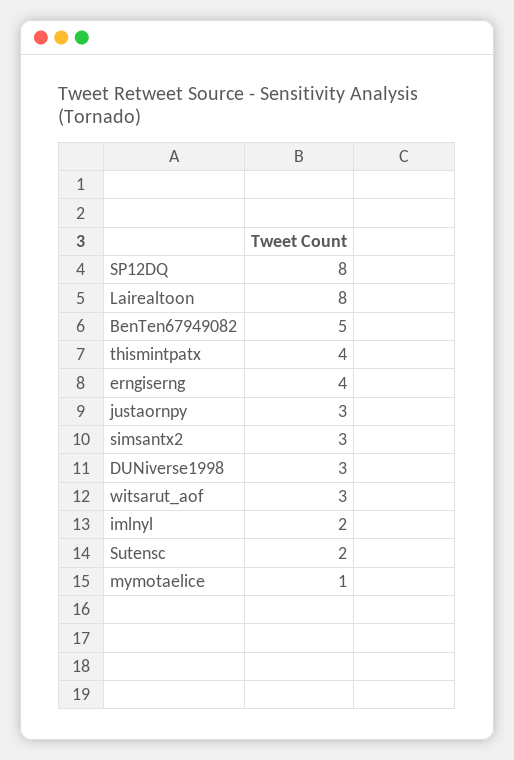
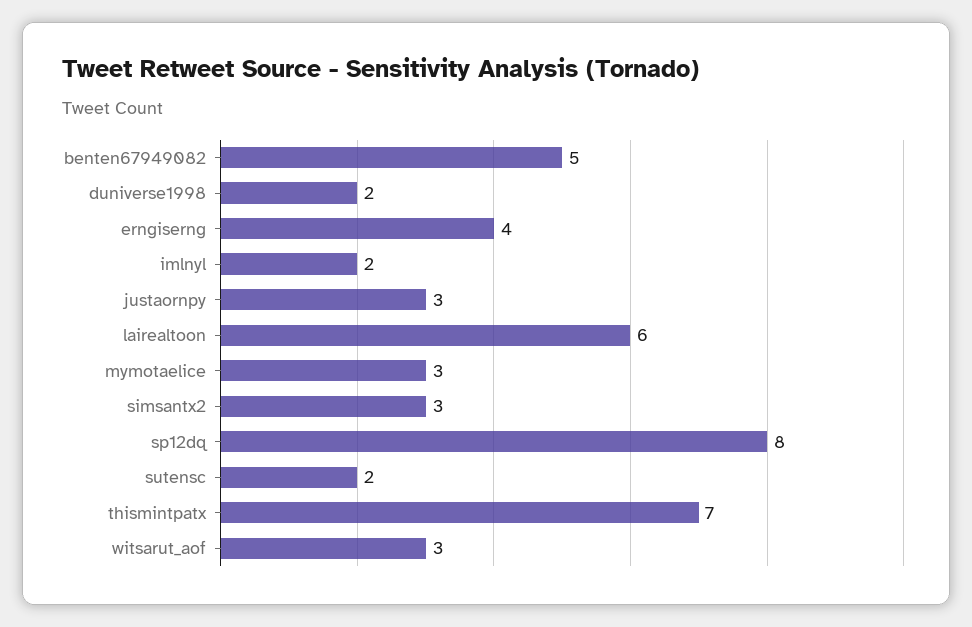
  {
    "SP12DQ": 8,
-   "Lairealtoon": 8,
+   "Lairealtoon": 6,
    "BenTen67949082": 5,
-   "thismintpatx": 4,
+   "thismintpatx": 7,
    "erngiserng": 4,
    "justaornpy": 3,
    "simsantx2": 3,
-   "DUNiverse1998": 3,
+   "DUNiverse1998": 2,
    "witsarut_aof": 3,
    "imlnyl": 2,
    "Sutensc": 2,
-   "mymotaelice": 1
+   "mymotaelice": 3
  }

